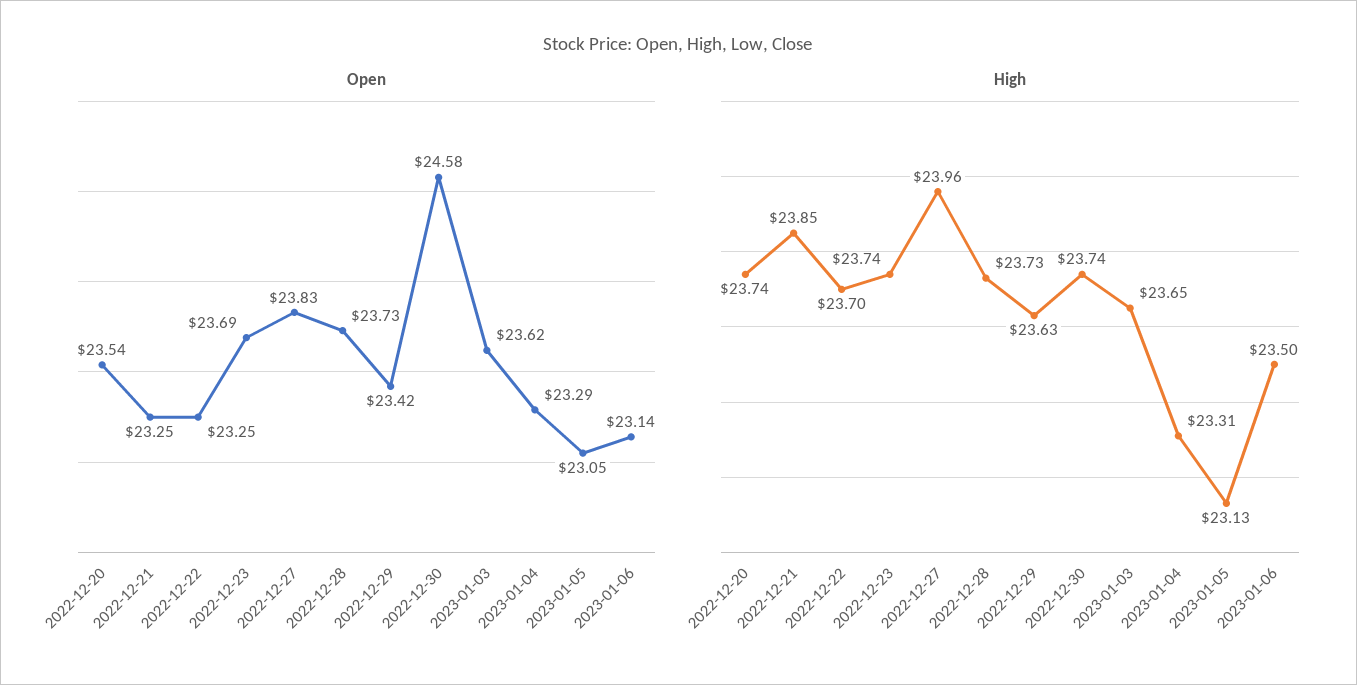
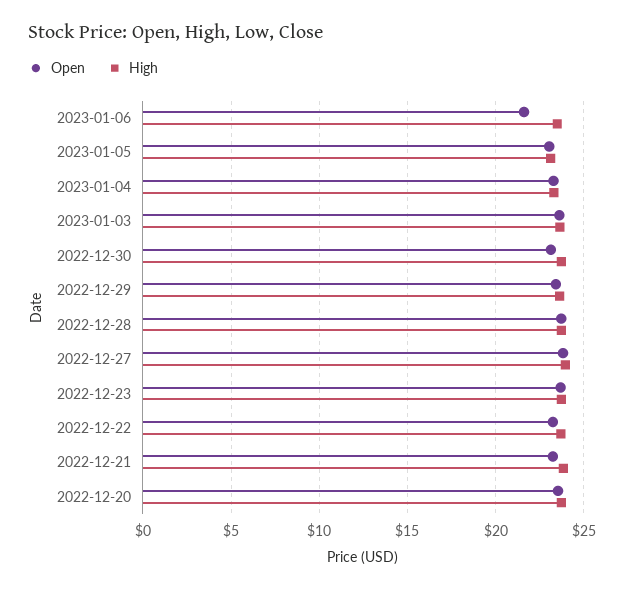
  {
    "Open": {
      "2022-12-20": 23.54,
      "2022-12-21": 23.25,
      "2022-12-22": 23.25,
      "2022-12-23": 23.69,
      "2022-12-27": 23.83,
      "2022-12-28": 23.73,
      "2022-12-29": 23.42,
-     "2022-12-30": 24.58,
+     "2022-12-30": 23,
      "2023-01-03": 23.62,
      "2023-01-04": 23.29,
      "2023-01-05": 23.05,
-     "2023-01-06": 23.14
+     "2023-01-06": 21.5
    },
    "High": {
      "2022-12-20": 23.74,
      "2022-12-21": 23.85,
      "2022-12-22": 23.7,
      "2022-12-23": 23.74,
      "2022-12-27": 23.96,
      "2022-12-28": 23.73,
      "2022-12-29": 23.63,
      "2022-12-30": 23.74,
      "2023-01-03": 23.65,
      "2023-01-04": 23.31,
      "2023-01-05": 23.13,
      "2023-01-06": 23.5
    }
  }

